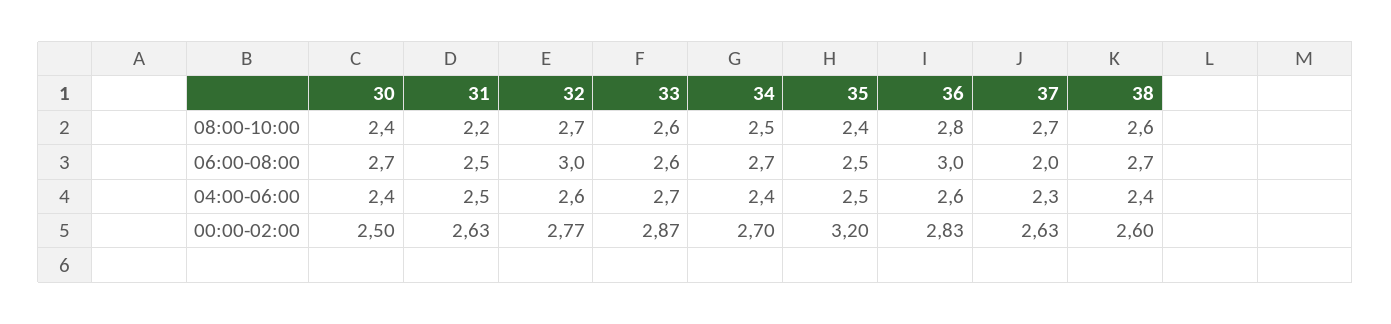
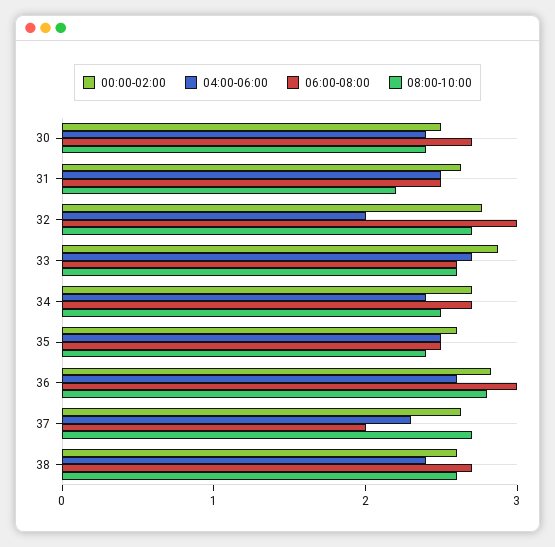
  {
    "08:00-10:00": {
      "30": 2.4,
      "31": 2.2,
      "32": 2.7,
      "33": 2.6,
      "34": 2.5,
      "35": 2.4,
      "36": 2.8,
      "37": 2.7,
      "38": 2.6
    },
    "06:00-08:00": {
      "30": 2.7,
      "31": 2.5,
      "32": 3,
      "33": 2.6,
      "34": 2.7,
      "35": 2.5,
      "36": 3,
      "37": 2,
      "38": 2.7
    },
    "04:00-06:00": {
      "30": 2.4,
      "31": 2.5,
-     "32": 2.6,
+     "32": 2,
      "33": 2.7,
      "34": 2.4,
      "35": 2.5,
      "36": 2.6,
      "37": 2.3,
      "38": 2.4
    },
    "00:00-02:00": {
      "30": 2.5,
      "31": 2.63,
      "32": 2.77,
      "33": 2.87,
      "34": 2.7,
-     "35": 3.2,
+     "35": 2.6,
      "36": 2.83,
      "37": 2.63,
      "38": 2.6
    }
  }

